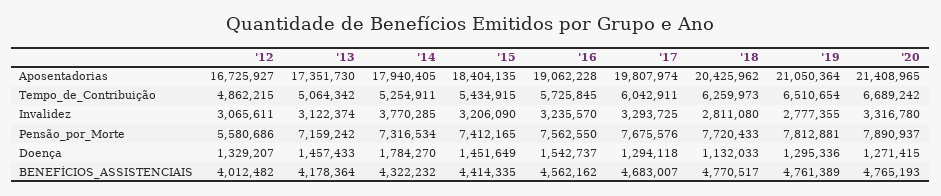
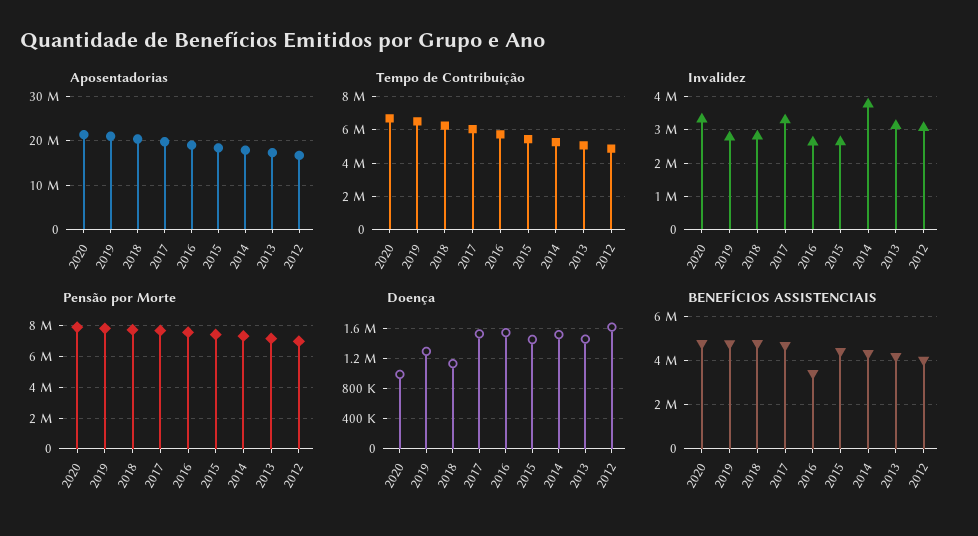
  {
    "Aposentadorias": {
      "'12": 16725927,
      "'13": 17351730,
      "'14": 17940405,
      "'15": 18404135,
      "'16": 19062228,
      "'17": 19807974,
      "'18": 20425962,
      "'19": 21050364,
      "'20": 21408965
    },
    "Tempo_de_Contribuição": {
      "'12": 4862215,
      "'13": 5064342,
      "'14": 5254911,
      "'15": 5434915,
      "'16": 5725845,
      "'17": 6042911,
      "'18": 6259973,
      "'19": 6510654,
      "'20": 6689242
    },
    "Invalidez": {
      "'12": 3065611,
      "'13": 3122374,
      "'14": 3770285,
-     "'15": 3206090,
+     "'15": 2600000,
-     "'16": 3235570,
+     "'16": 2600000,
      "'17": 3293725,
      "'18": 2811080,
      "'19": 2777355,
      "'20": 3316780
    },
    "Pensão_por_Morte": {
-     "'12": 5580686,
+     "'12": 7000000,
      "'13": 7159242,
      "'14": 7316534,
      "'15": 7412165,
      "'16": 7562550,
      "'17": 7675576,
      "'18": 7720433,
      "'19": 7812881,
      "'20": 7890937
    },
    "Doença": {
-     "'12": 1329207,
+     "'12": 1600000,
      "'13": 1457433,
-     "'14": 1784270,
+     "'14": 1500000,
      "'15": 1451649,
      "'16": 1542737,
-     "'17": 1294118,
+     "'17": 1500000,
      "'18": 1132033,
      "'19": 1295336,
-     "'20": 1271415
+     "'20": 1000000
    },
    "BENEFÍCIOS_ASSISTENCIAIS": {
      "'12": 4012482,
      "'13": 4178364,
      "'14": 4322232,
      "'15": 4414335,
-     "'16": 4562162,
+     "'16": 3500000,
      "'17": 4683007,
      "'18": 4770517,
      "'19": 4761389,
      "'20": 4765193
    }
  }

